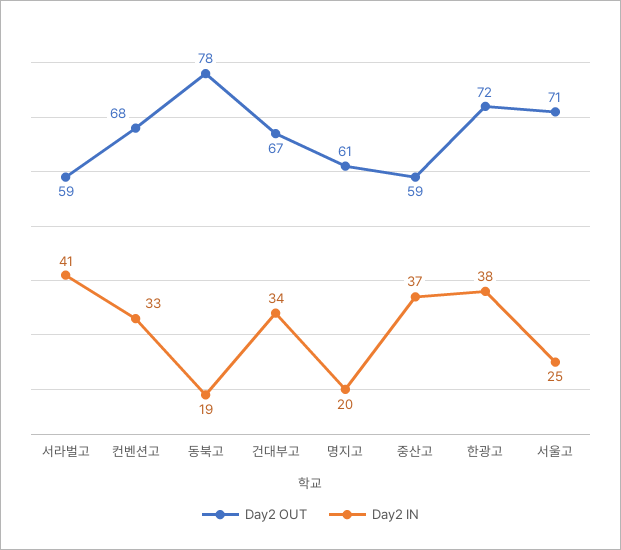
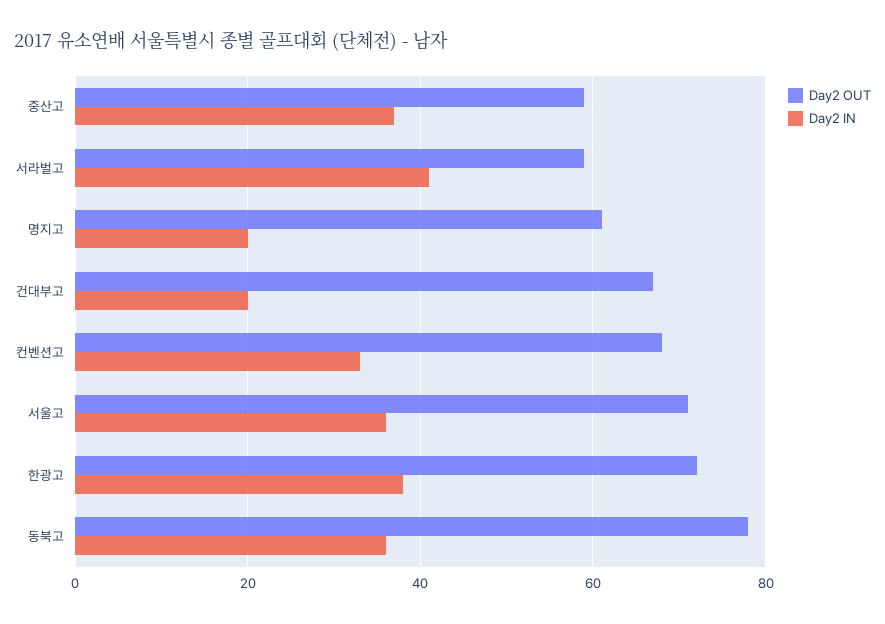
  {
    "Day2 OUT": {
      "서라벌고": 59,
      "컨벤션고": 68,
      "동북고": 78,
      "건대부고": 67,
      "명지고": 61,
      "중산고": 59,
      "한광고": 72,
      "서울고": 71
    },
    "Day2 IN": {
      "서라벌고": 41,
      "컨벤션고": 33,
-     "동북고": 19,
+     "동북고": 35,
-     "건대부고": 34,
+     "건대부고": 20,
      "명지고": 20,
      "중산고": 37,
      "한광고": 38,
-     "서울고": 25
+     "서울고": 35
    }
  }

